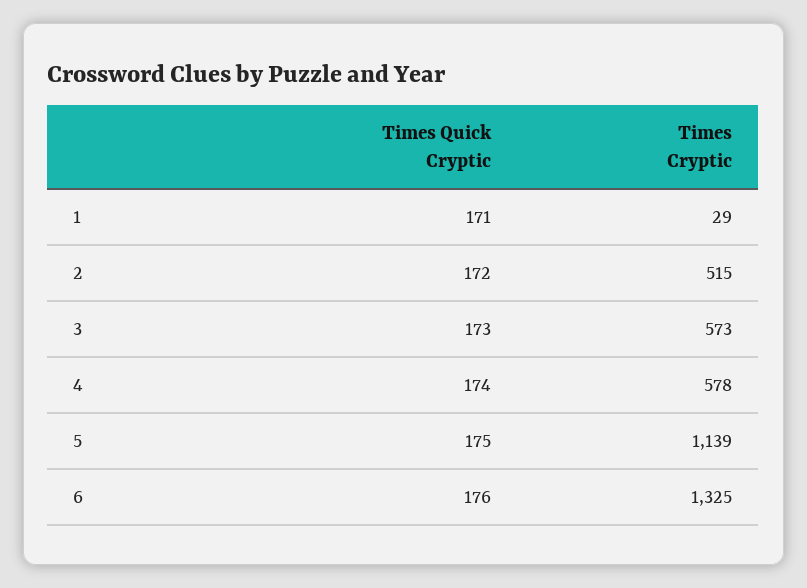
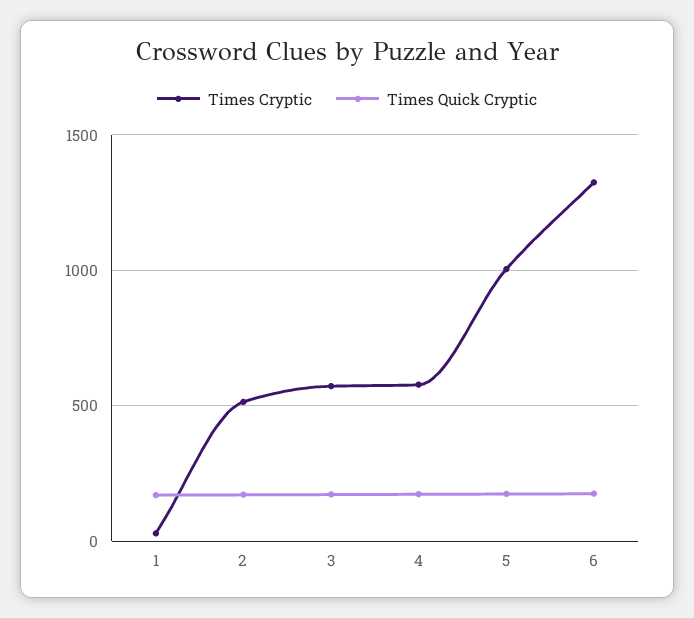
  {
    "Times Quick Cryptic": {
      "1": 171,
      "2": 172,
      "3": 173,
      "4": 174,
      "5": 175,
      "6": 176
    },
    "Times Cryptic": {
      "1": 29,
      "2": 515,
      "3": 573,
      "4": 578,
-     "5": 1139,
+     "5": 1000,
      "6": 1325
    }
  }

